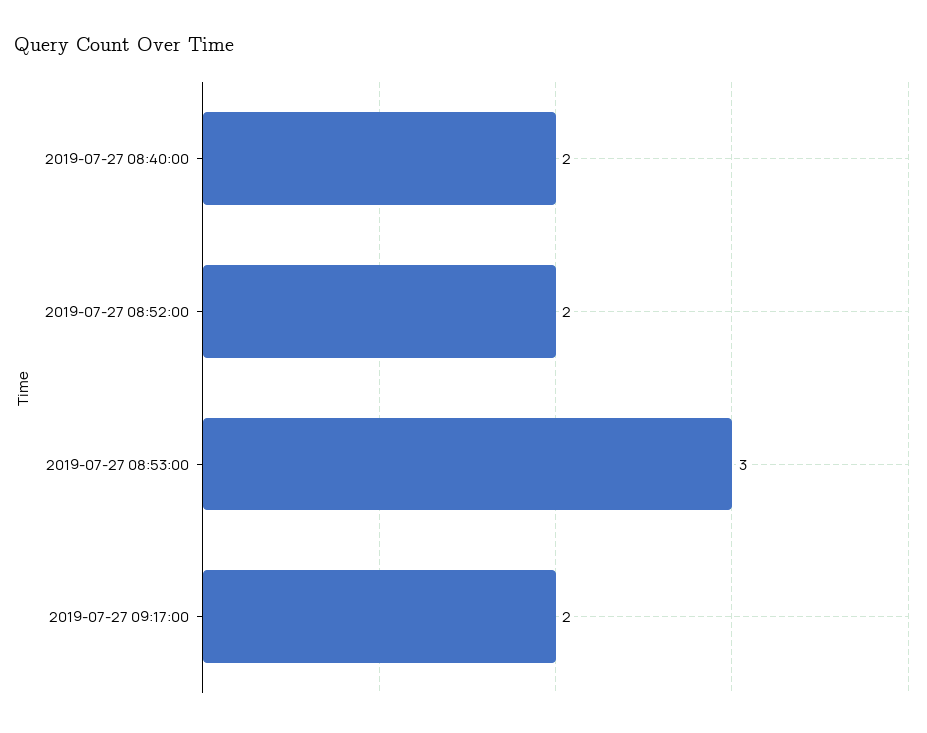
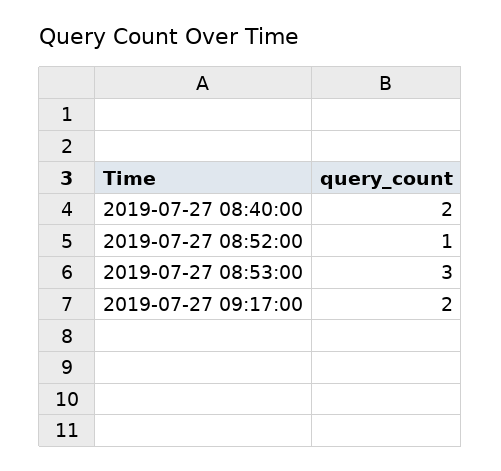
  {
    "2019-07-27 08:40:00": 2,
-   "2019-07-27 08:52:00": 2,
+   "2019-07-27 08:52:00": 1,
    "2019-07-27 08:53:00": 3,
    "2019-07-27 09:17:00": 2
  }

